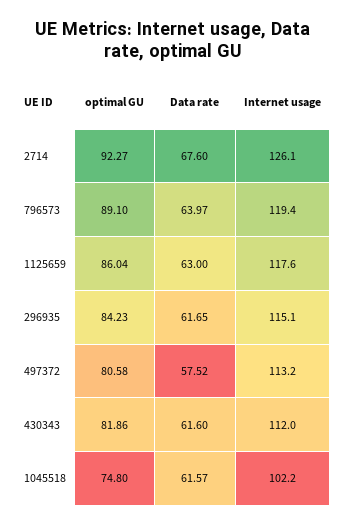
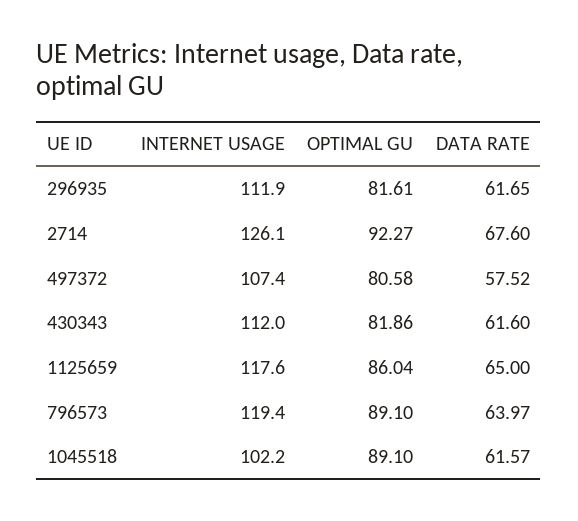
  {
    "optimal GU": {
      "2714": 92.27,
      "796573": 89.1,
      "1125659": 86.04,
-     "296935": 84.23,
+     "296935": 81.61,
      "497372": 80.58,
      "430343": 81.86,
-     "1045518": 74.8
+     "1045518": 89.1
    },
    "Data rate": {
      "2714": 67.6,
      "796573": 63.97,
-     "1125659": 63,
+     "1125659": 65,
      "296935": 61.65,
      "497372": 57.52,
      "430343": 61.6,
      "1045518": 61.57
    },
    "Internet usage": {
      "2714": 126.1,
      "796573": 119.4,
      "1125659": 117.6,
-     "296935": 115.1,
+     "296935": 111.9,
-     "497372": 113.2,
+     "497372": 107.4,
      "430343": 112,
      "1045518": 102.2
    }
  }

